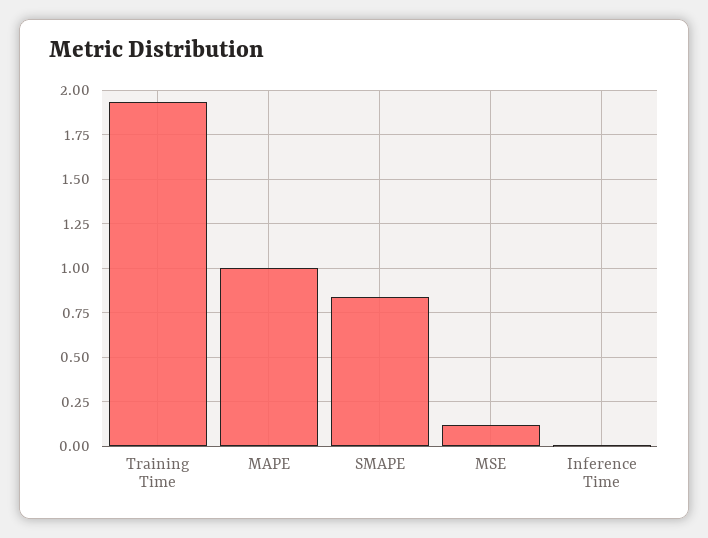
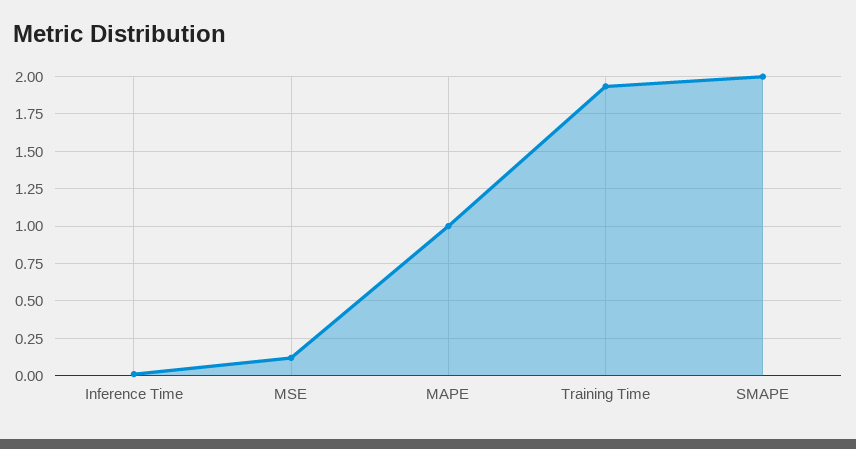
  {
    "Training Time": 1.95,
    "MAPE": 1,
-   "SMAPE": 0.85,
+   "SMAPE": 2,
    "MSE": 0.1,
    "Inference Time": 0
  }

